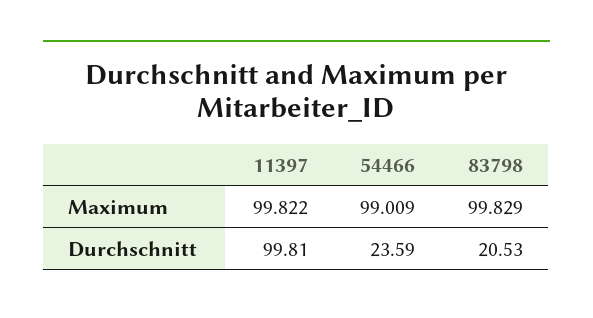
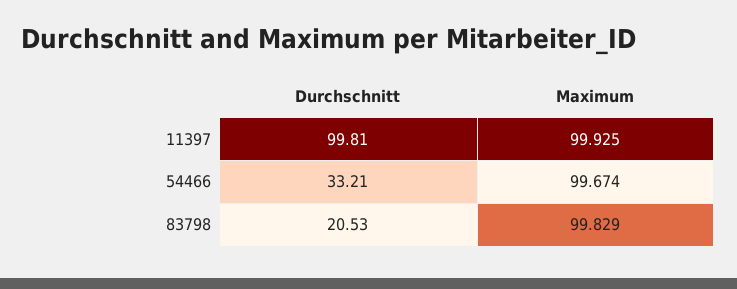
  {
    "11397": {
-     "Maximum": 99.822,
+     "Maximum": 99.925,
      "Durchschnitt": 99.81
    },
    "54466": {
-     "Maximum": 99.009,
+     "Maximum": 99.674,
-     "Durchschnitt": 23.59
+     "Durchschnitt": 33.21
    },
    "83798": {
      "Maximum": 99.829,
      "Durchschnitt": 20.53
    }
  }

